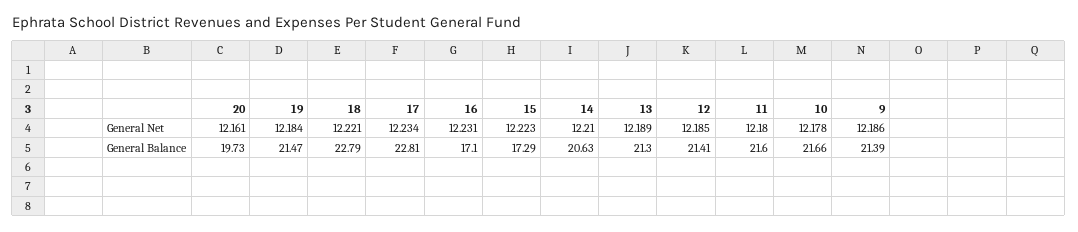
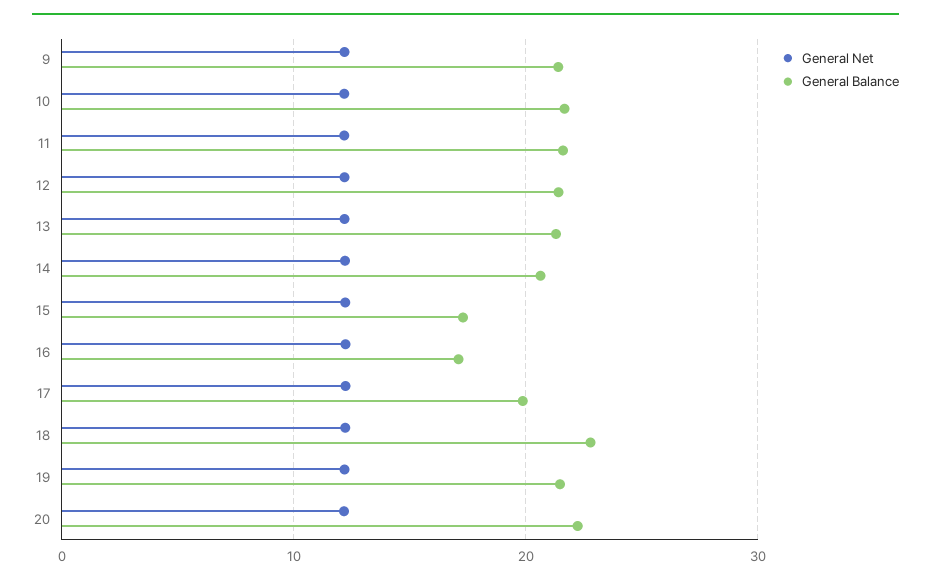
  {
    "General Net": {
      "20": 12.161,
      "19": 12.184,
      "18": 12.221,
      "17": 12.234,
      "16": 12.231,
      "15": 12.223,
      "14": 12.21,
      "13": 12.189,
      "12": 12.185,
      "11": 12.18,
      "10": 12.178,
      "9": 12.186
    },
    "General Balance": {
-     "20": 19.73,
+     "20": 22,
      "19": 21.47,
      "18": 22.79,
-     "17": 22.81,
+     "17": 20,
      "16": 17.1,
      "15": 17.29,
      "14": 20.63,
      "13": 21.3,
      "12": 21.41,
      "11": 21.6,
      "10": 21.66,
      "9": 21.39
    }
  }

